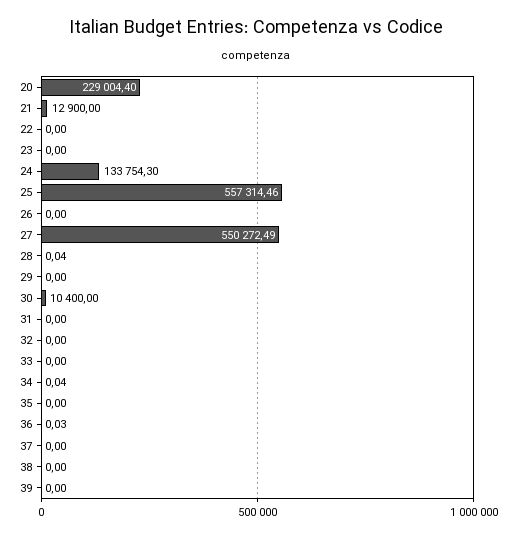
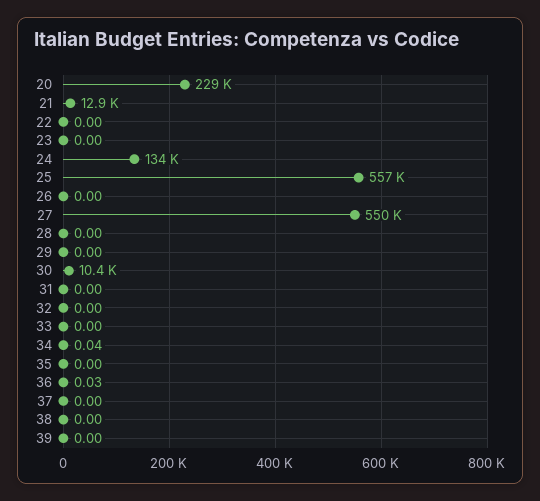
  {
    "20": 229004.4,
    "21": 12900,
    "22": 0,
    "23": 0,
    "24": 133754.3,
    "25": 557314.46,
    "26": 0,
    "27": 550272.49,
-   "28": 0.04,
+   "28": 0,
    "29": 0,
    "30": 10400,
    "31": 0,
    "32": 0,
    "33": 0,
    "34": 0.04,
    "35": 0,
    "36": 0.03,
    "37": 0,
    "38": 0,
    "39": 0
  }

